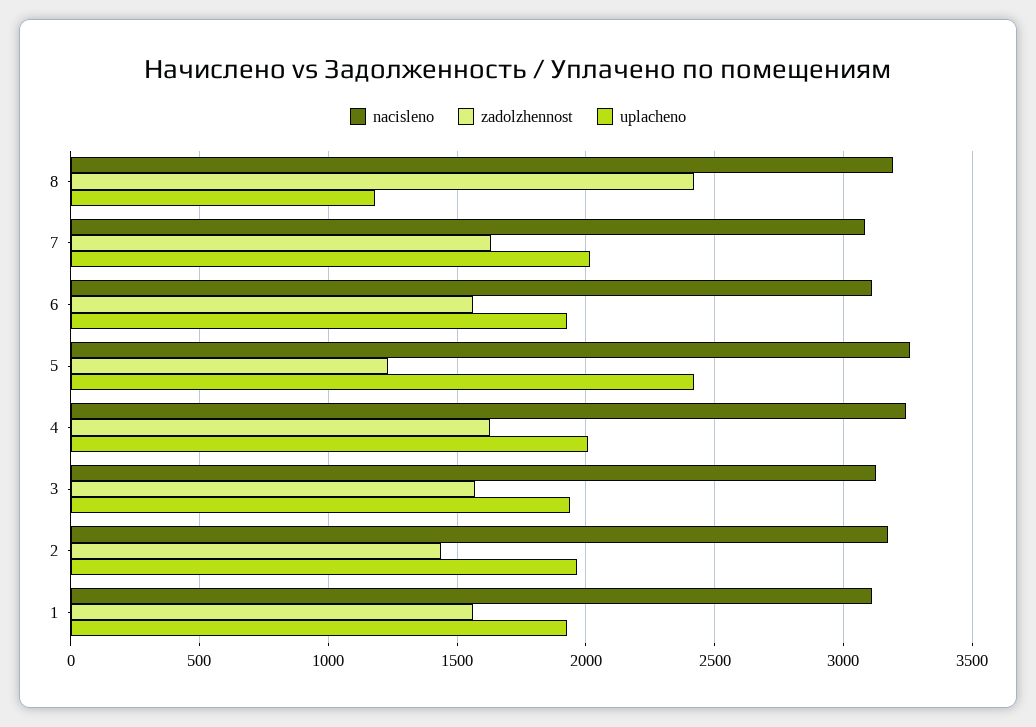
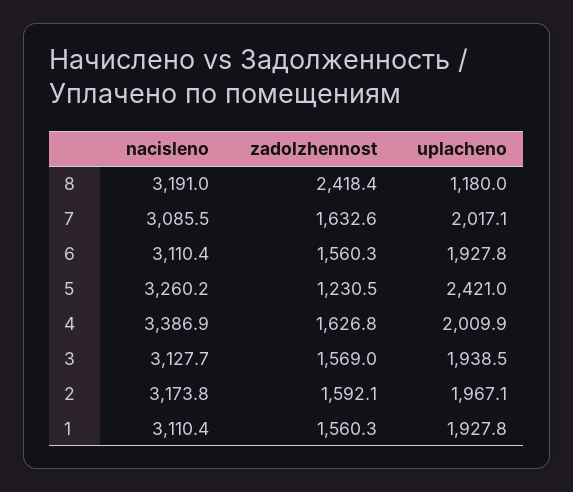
  {
    "nacisleno": {
      "8": 3191,
      "7": 3085.5,
      "6": 3110.4,
      "5": 3260.2,
-     "4": 3250,
+     "4": 3386.9,
      "3": 3127.7,
      "2": 3173.8,
      "1": 3110.4
    },
    "zadolzhennost": {
      "8": 2418.4,
      "7": 1632.6,
      "6": 1560.3,
      "5": 1230.5,
      "4": 1626.8,
      "3": 1569,
-     "2": 1450,
+     "2": 1592.1,
      "1": 1560.3
    },
    "uplacheno": {
      "8": 1180,
      "7": 2017.1,
      "6": 1927.8,
      "5": 2421,
      "4": 2009.9,
      "3": 1938.5,
      "2": 1967.1,
      "1": 1927.8
    }
  }

